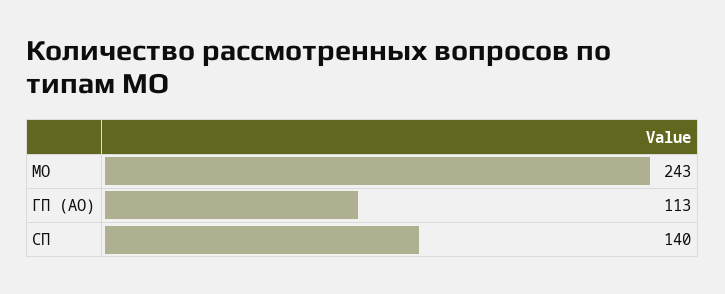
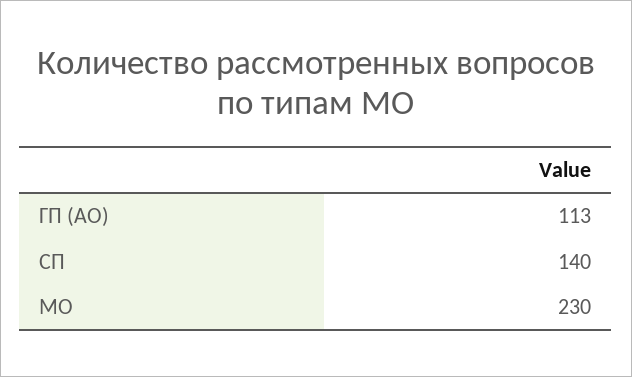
  {
-   "МО": 243,
+   "МО": 230,
    "ГП (АО)": 113,
    "СП": 140
  }

